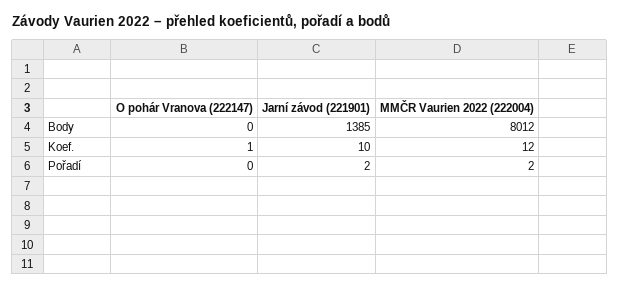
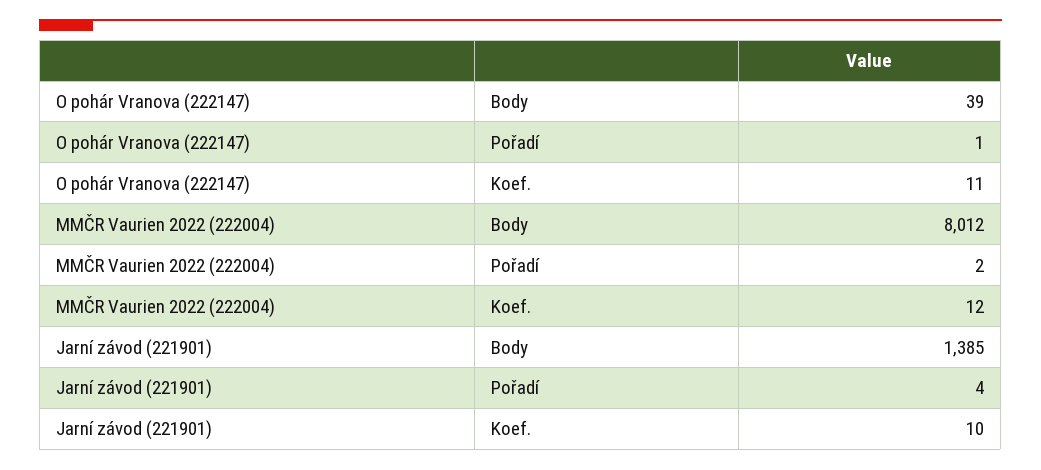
  {
    "O pohár Vranova (222147)": {
-     "Body": 0,
+     "Body": 39,
-     "Koef.": 1,
+     "Koef.": 11,
-     "Pořadí": 0
+     "Pořadí": 1
    },
    "Jarní závod (221901)": {
      "Body": 1385,
      "Koef.": 10,
-     "Pořadí": 2
+     "Pořadí": 4
    },
    "MMČR Vaurien 2022 (222004)": {
      "Body": 8012,
      "Koef.": 12,
      "Pořadí": 2
    }
  }

